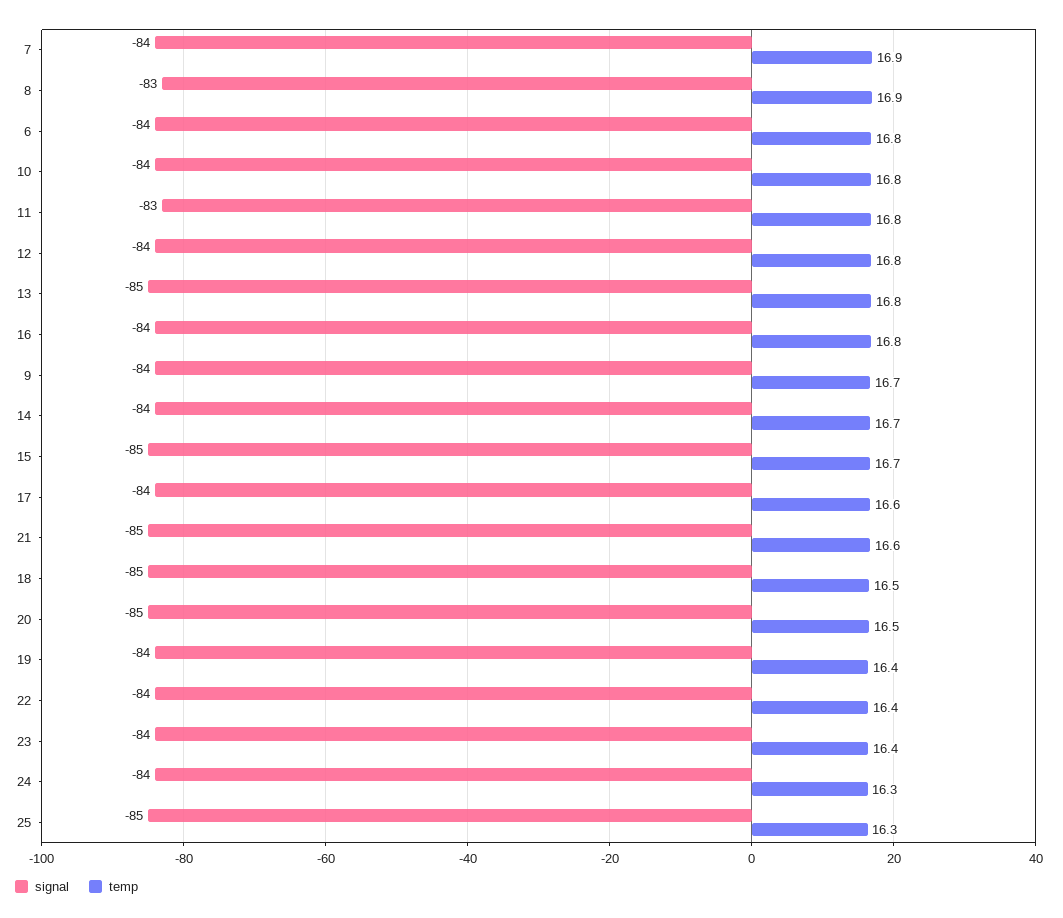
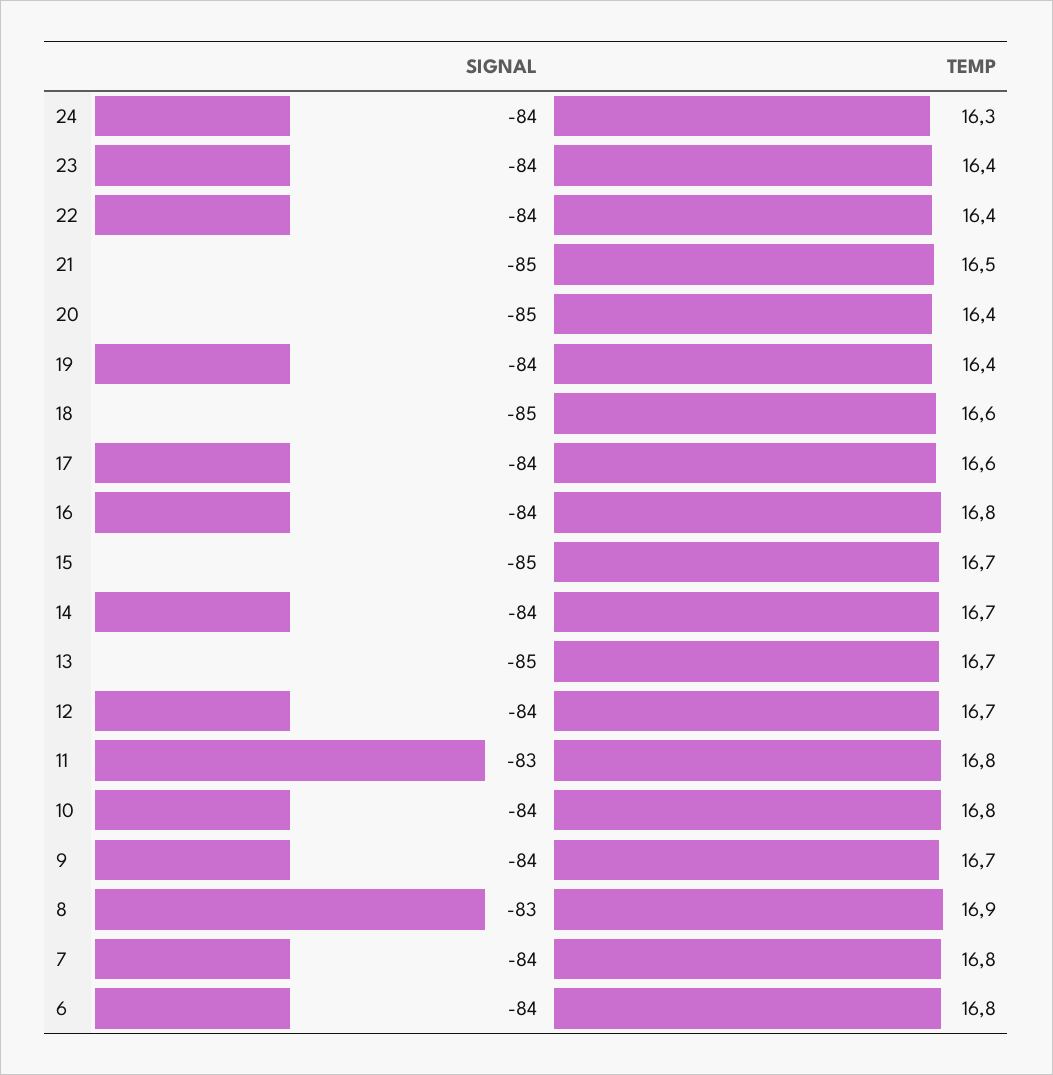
  {
    "signal": {
      "7": -84,
      "8": -83,
      "6": -84,
      "10": -84,
      "11": -83,
      "12": -84,
      "13": -85,
      "16": -84,
      "9": -84,
      "14": -84,
      "15": -85,
      "17": -84,
      "21": -85,
      "18": -85,
      "20": -85,
      "19": -84,
      "22": -84,
      "23": -84,
-     "24": -84,
+     "24": -84
-     "25": -85
    },
    "temp": {
-     "7": 16.9,
+     "7": 16.8,
      "8": 16.9,
      "6": 16.8,
      "10": 16.8,
      "11": 16.8,
-     "12": 16.8,
+     "12": 16.7,
-     "13": 16.8,
+     "13": 16.7,
      "16": 16.8,
      "9": 16.7,
      "14": 16.7,
      "15": 16.7,
      "17": 16.6,
-     "21": 16.6,
+     "21": 16.5,
-     "18": 16.5,
+     "18": 16.6,
-     "20": 16.5,
+     "20": 16.4,
      "19": 16.4,
      "22": 16.4,
      "23": 16.4,
-     "24": 16.3,
+     "24": 16.3
-     "25": 16.3
    }
  }

